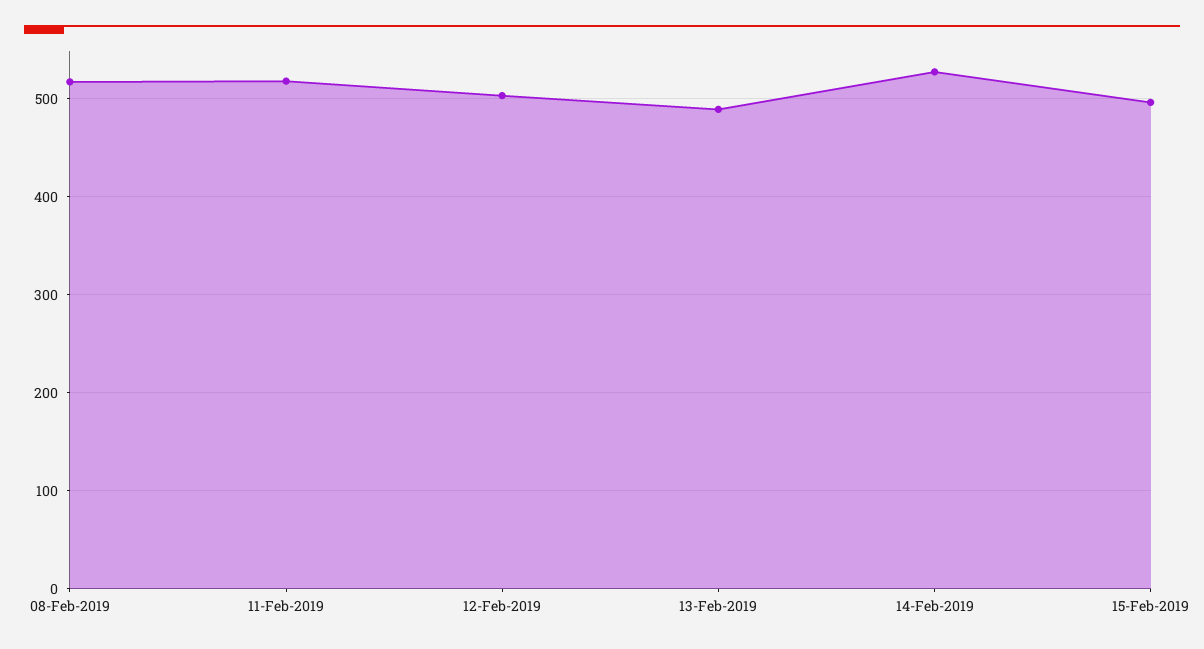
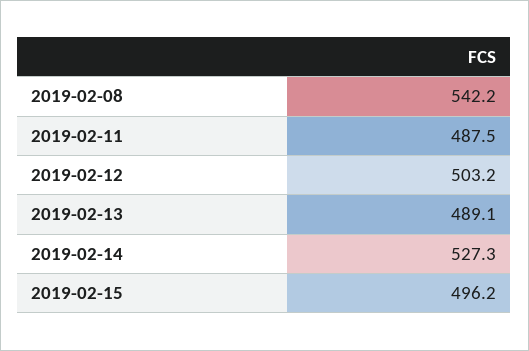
  {
-   "08-Feb-2019": 520,
+   "08-Feb-2019": 542.2,
-   "11-Feb-2019": 520,
+   "11-Feb-2019": 487.5,
    "12-Feb-2019": 503.2,
    "13-Feb-2019": 489.1,
    "14-Feb-2019": 527.3,
    "15-Feb-2019": 496.2
  }

